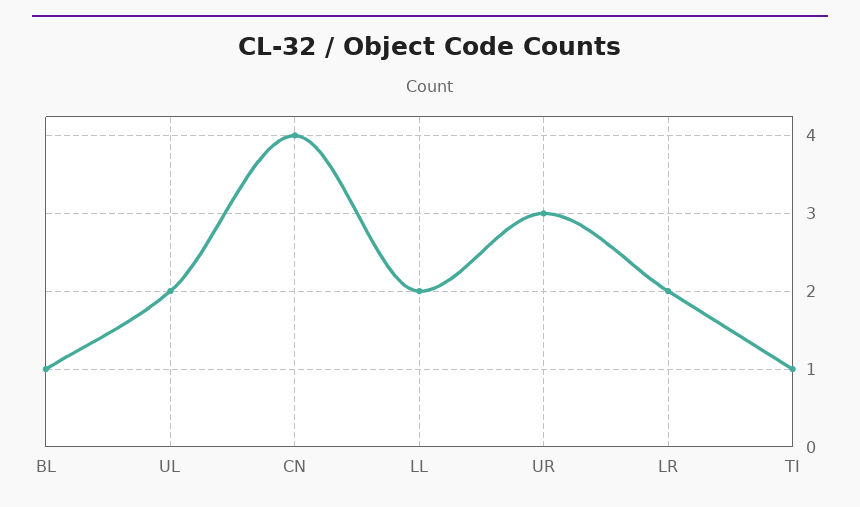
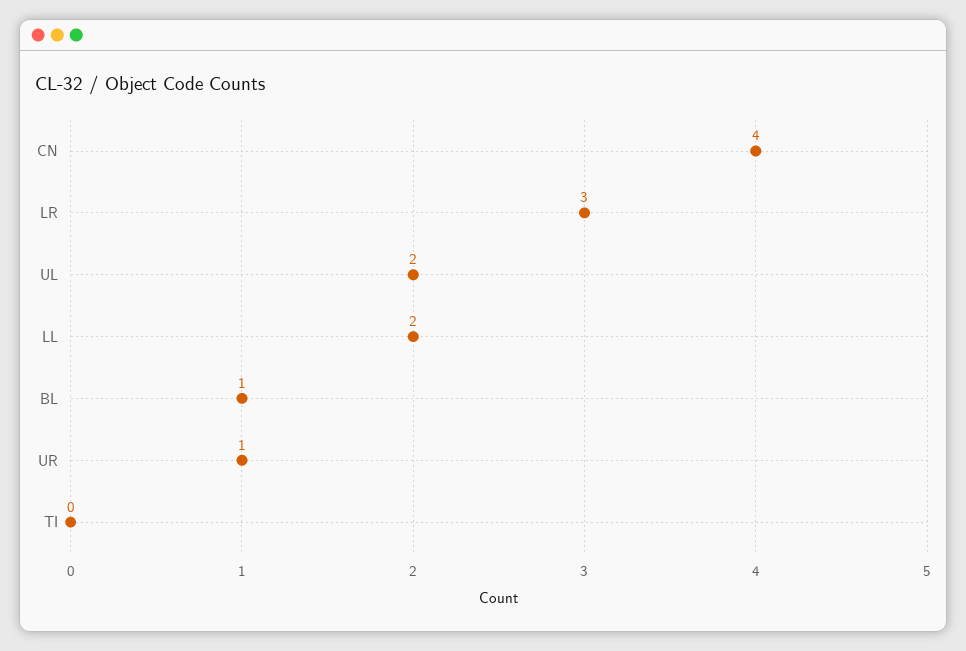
  {
    "BL": 1,
    "UL": 2,
    "CN": 4,
    "LL": 2,
-   "UR": 3,
+   "UR": 1,
-   "LR": 2,
+   "LR": 3,
-   "TI": 1
+   "TI": 0
  }

